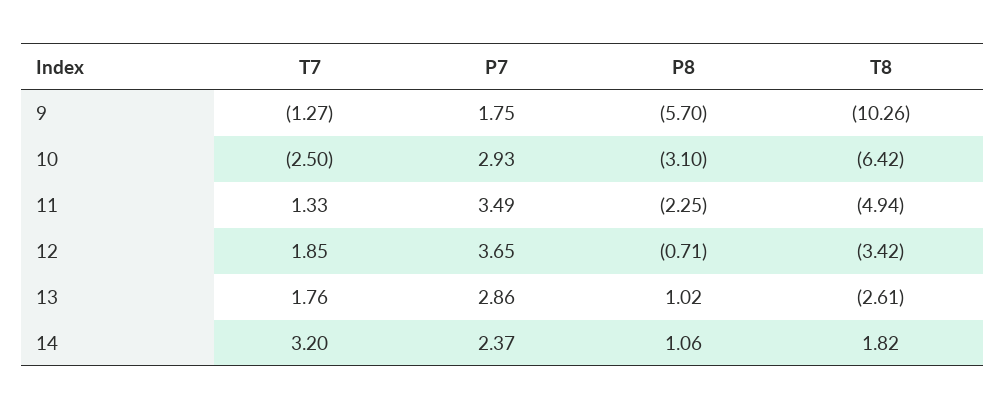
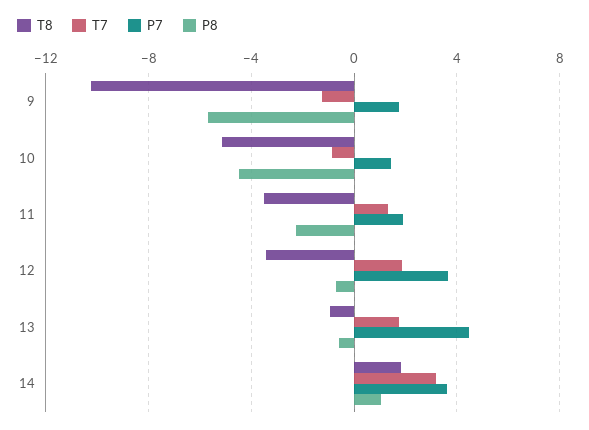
  {
    "T7": {
      "9": -1.27,
-     "10": -2.5,
+     "10": -1,
      "11": 1.33,
      "12": 1.85,
      "13": 1.76,
      "14": 3.2
    },
    "P7": {
      "9": 1.75,
-     "10": 2.93,
+     "10": 1.5,
-     "11": 3.49,
+     "11": 2,
      "12": 3.65,
-     "13": 2.86,
+     "13": 4.5,
-     "14": 2.37
+     "14": 3.5
    },
    "P8": {
      "9": -5.7,
-     "10": -3.1,
+     "10": -4.5,
      "11": -2.25,
      "12": -0.71,
-     "13": 1.02,
+     "13": -0.5,
      "14": 1.06
    },
    "T8": {
      "9": -10.26,
-     "10": -6.42,
+     "10": -5,
-     "11": -4.94,
+     "11": -3.5,
      "12": -3.42,
-     "13": -2.61,
+     "13": -1,
      "14": 1.82
    }
  }

